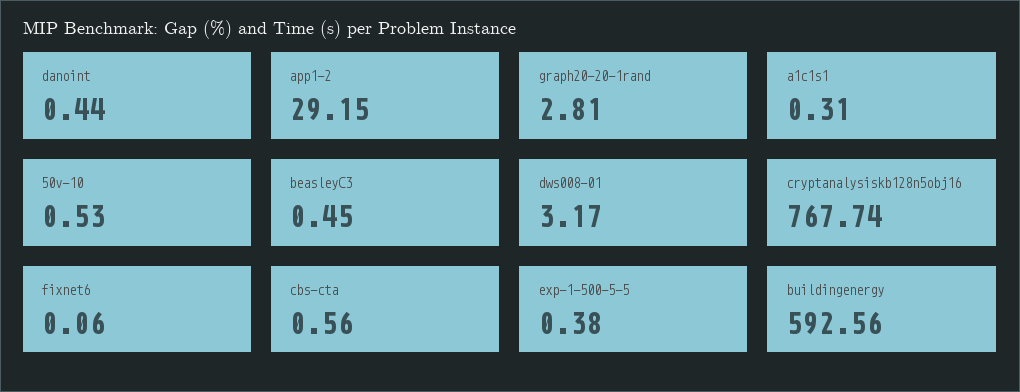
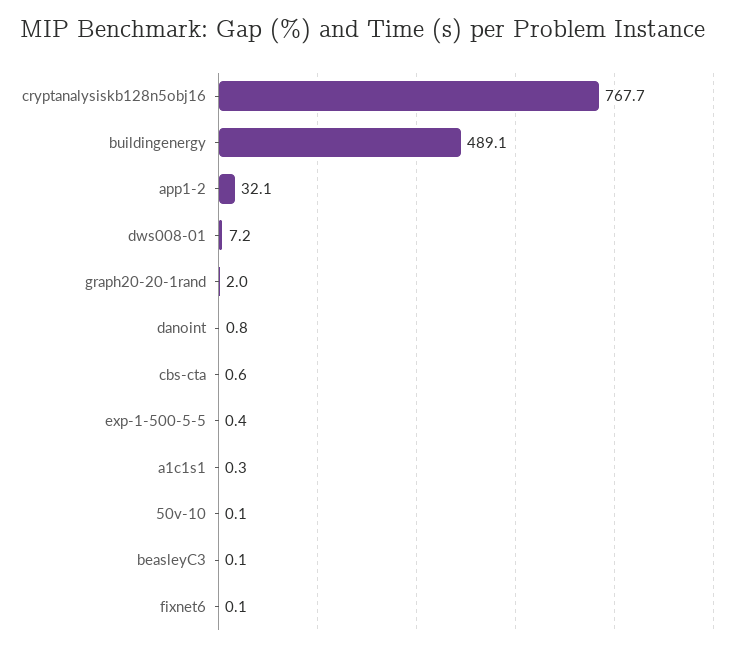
  {
-   "danoint": 0.44,
+   "danoint": 0.8,
-   "app1-2": 29.15,
+   "app1-2": 32.1,
-   "graph20-20-1rand": 2.81,
+   "graph20-20-1rand": 2,
    "a1c1s1": 0.31,
-   "50v-10": 0.53,
+   "50v-10": 0.1,
-   "beasleyC3": 0.45,
+   "beasleyC3": 0.1,
-   "dws008-01": 3.17,
+   "dws008-01": 7.2,
    "cryptanalysiskb128n5obj16": 767.74,
    "fixnet6": 0.06,
    "cbs-cta": 0.56,
    "exp-1-500-5-5": 0.38,
-   "buildingenergy": 592.56
+   "buildingenergy": 489.1
  }

